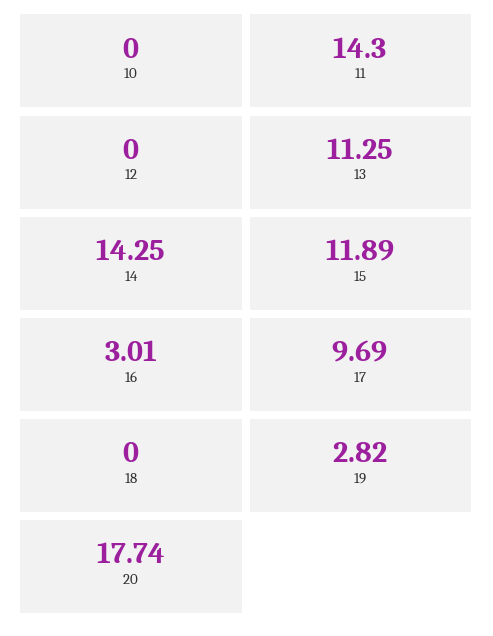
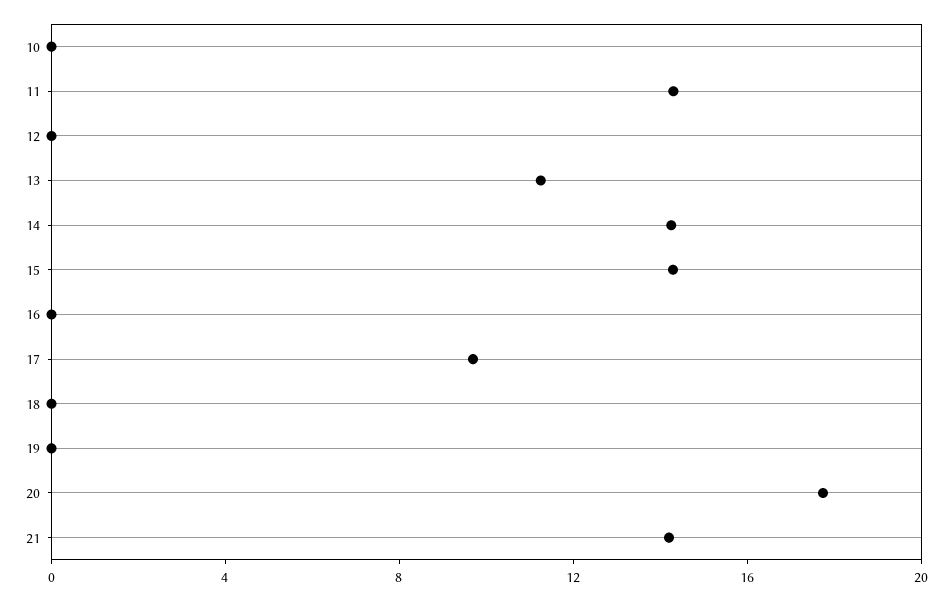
  {
    "10": 0,
    "11": 14.3,
    "12": 0,
    "13": 11.25,
    "14": 14.25,
-   "15": 11.89,
+   "15": 14,
-   "16": 3.01,
+   "16": 0,
    "17": 9.69,
    "18": 0,
-   "19": 2.82,
+   "19": 0,
-   "20": 17.74
+   "20": 17.74,
+   "21": 14
  }

